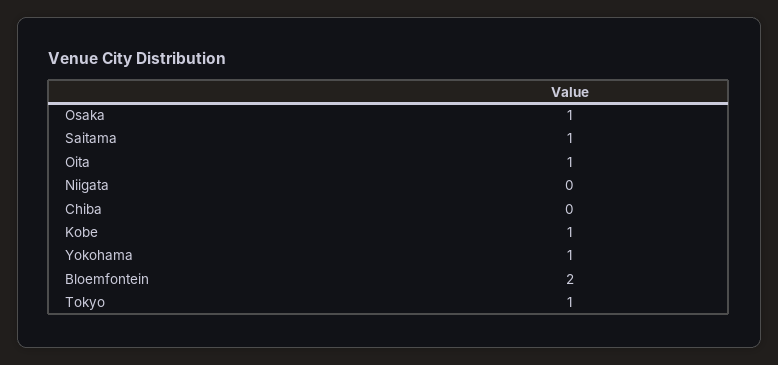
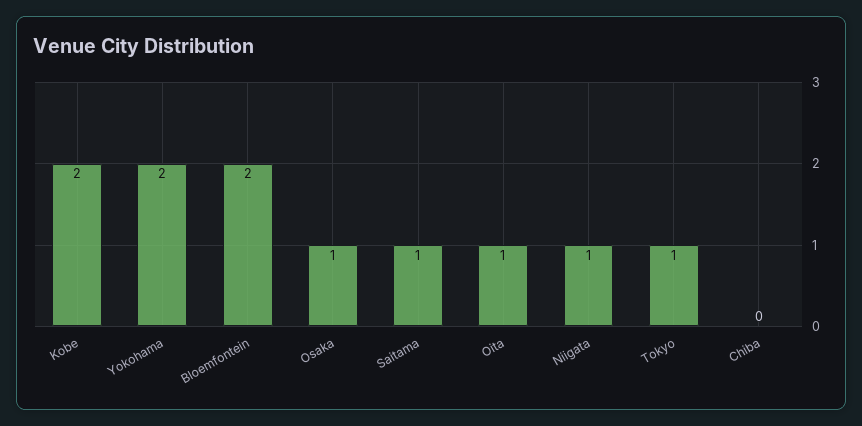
  {
    "Osaka": 1,
    "Saitama": 1,
    "Oita": 1,
-   "Niigata": 0,
+   "Niigata": 1,
    "Chiba": 0,
-   "Kobe": 1,
+   "Kobe": 2,
-   "Yokohama": 1,
+   "Yokohama": 2,
    "Bloemfontein": 2,
    "Tokyo": 1
  }

